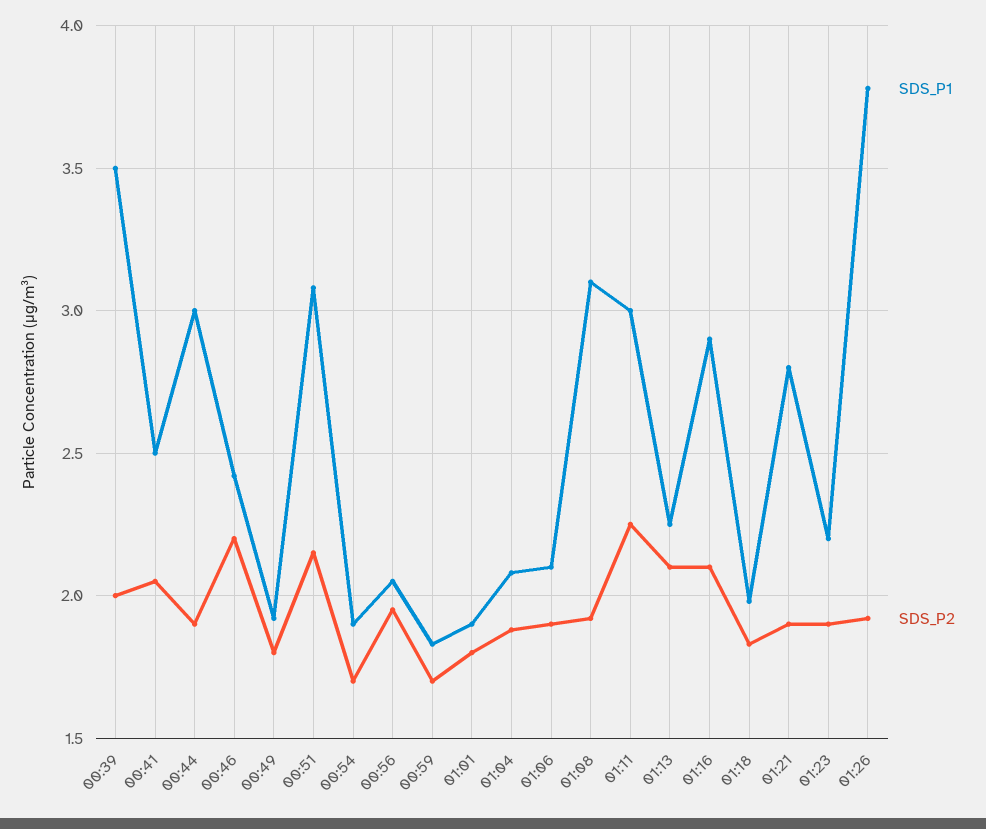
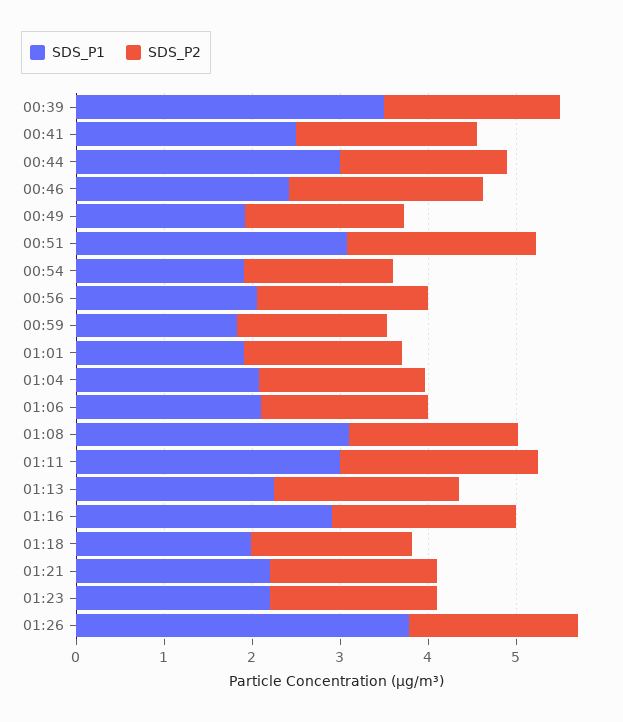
  {
    "SDS_P1": {
      "00:39": 3.5,
      "00:41": 2.5,
      "00:44": 3,
      "00:46": 2.4,
      "00:49": 1.9,
      "00:51": 3.1,
      "00:54": 1.9,
      "00:56": 2.05,
      "00:59": 1.85,
      "01:01": 1.9,
      "01:04": 2.1,
      "01:06": 2.1,
      "01:08": 3.1,
      "01:11": 3,
      "01:13": 2.25,
      "01:16": 2.9,
      "01:18": 2,
-     "01:21": 2.8,
+     "01:21": 2.2,
      "01:23": 2.2,
      "01:26": 3.8
    },
    "SDS_P2": {
      "00:39": 2,
      "00:41": 2.05,
      "00:44": 1.9,
      "00:46": 2.2,
      "00:49": 1.8,
      "00:51": 2.15,
      "00:54": 1.7,
      "00:56": 1.95,
      "00:59": 1.7,
      "01:01": 1.8,
      "01:04": 1.9,
      "01:06": 1.9,
      "01:08": 1.9,
      "01:11": 2.25,
      "01:13": 2.1,
      "01:16": 2.1,
      "01:18": 1.85,
      "01:21": 1.9,
      "01:23": 1.9,
      "01:26": 1.9
    }
  }

